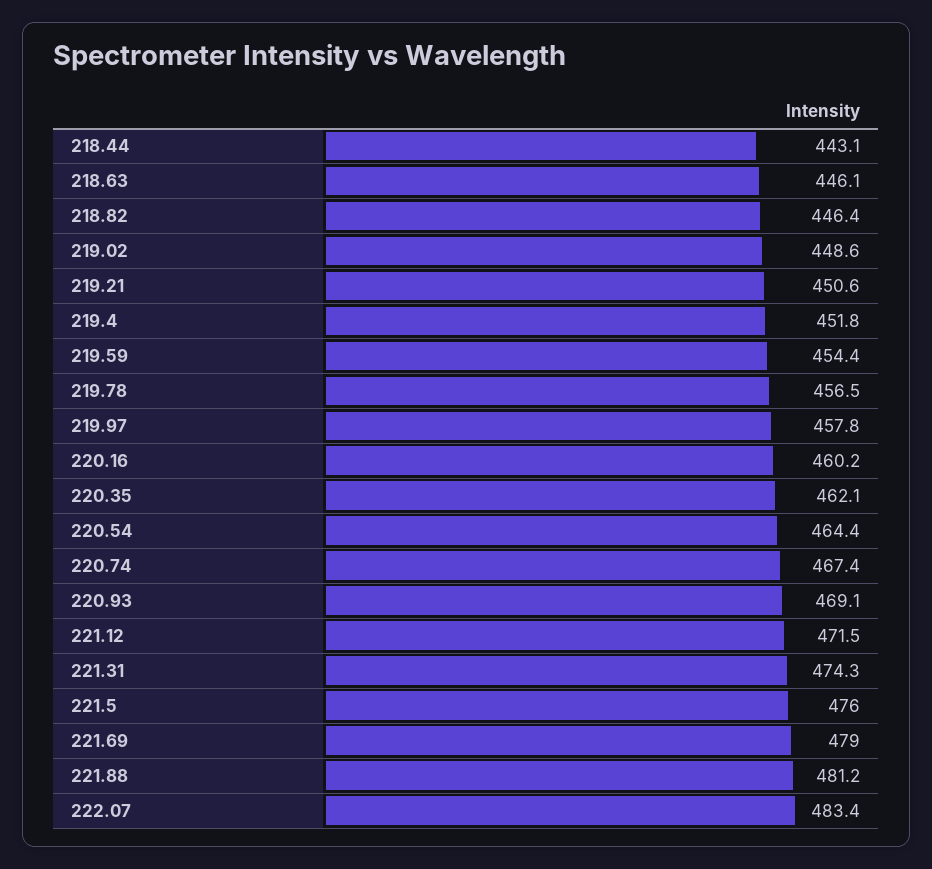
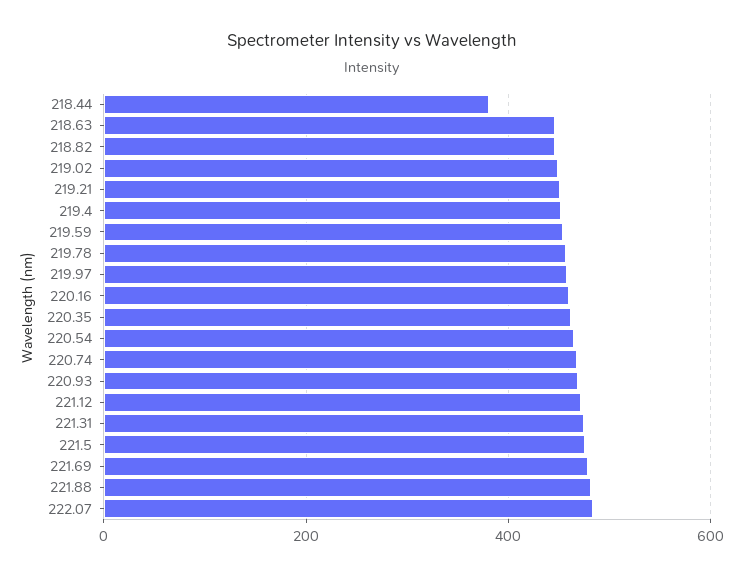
  {
-   "218.44": 443.1,
+   "218.44": 380,
    "218.63": 446.1,
    "218.82": 446.4,
    "219.02": 448.6,
    "219.21": 450.6,
    "219.4": 451.8,
    "219.59": 454.4,
    "219.78": 456.5,
    "219.97": 457.8,
    "220.16": 460.2,
    "220.35": 462.1,
    "220.54": 464.4,
    "220.74": 467.4,
    "220.93": 469.1,
    "221.12": 471.5,
    "221.31": 474.3,
    "221.5": 476,
    "221.69": 479,
    "221.88": 481.2,
    "222.07": 483.4
  }

